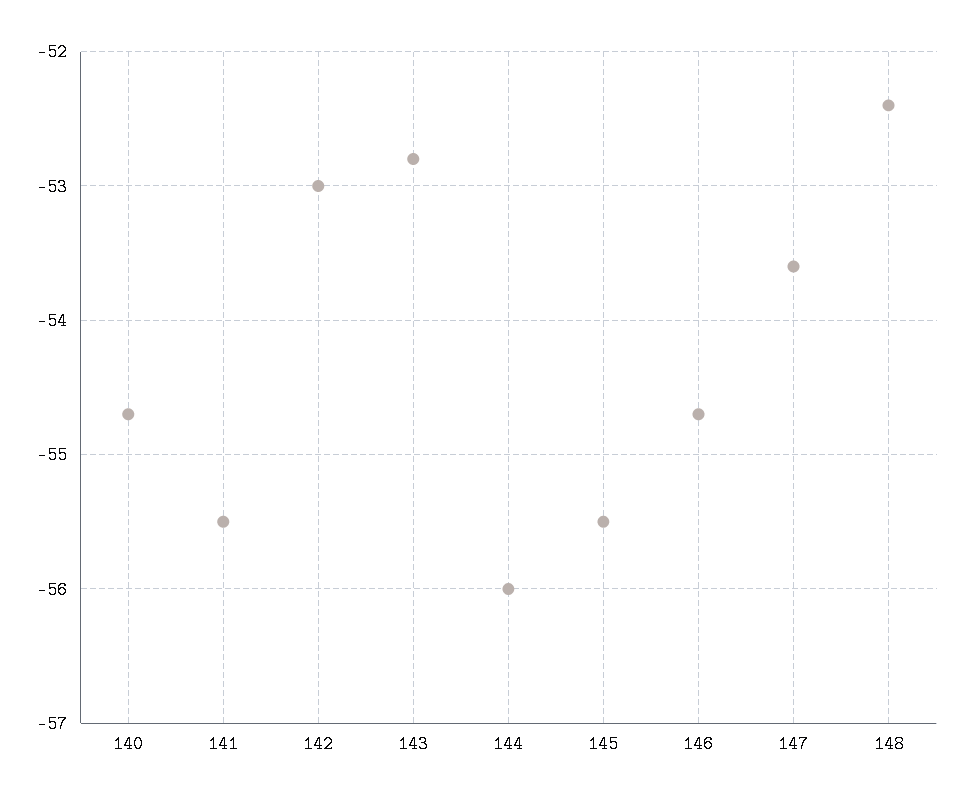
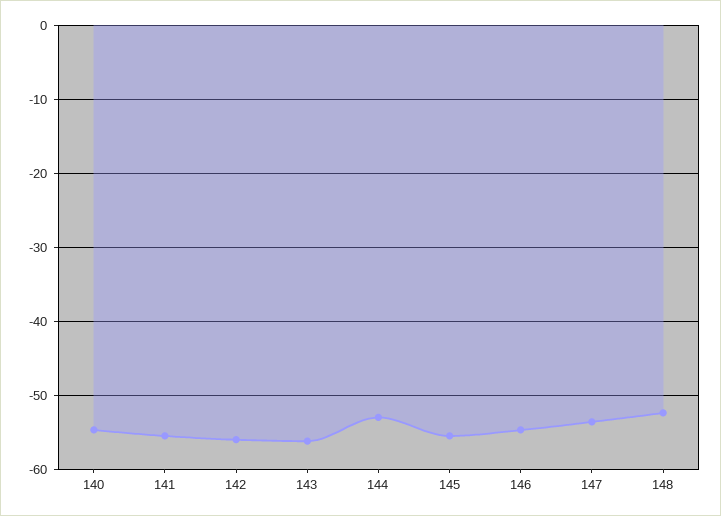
  {
    "140": -54.7,
    "141": -55.5,
-   "142": -53,
+   "142": -56,
-   "143": -52.8,
+   "143": -56,
-   "144": -56,
+   "144": -53,
    "145": -55.5,
    "146": -54.7,
    "147": -53.6,
    "148": -52.4
  }

